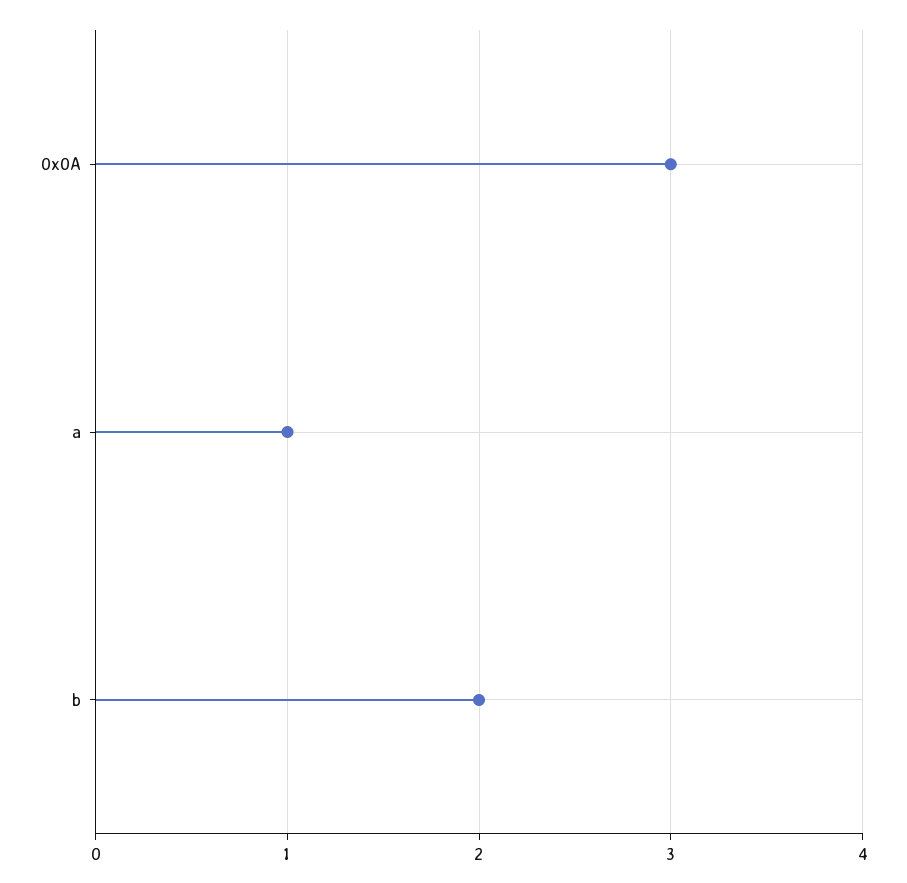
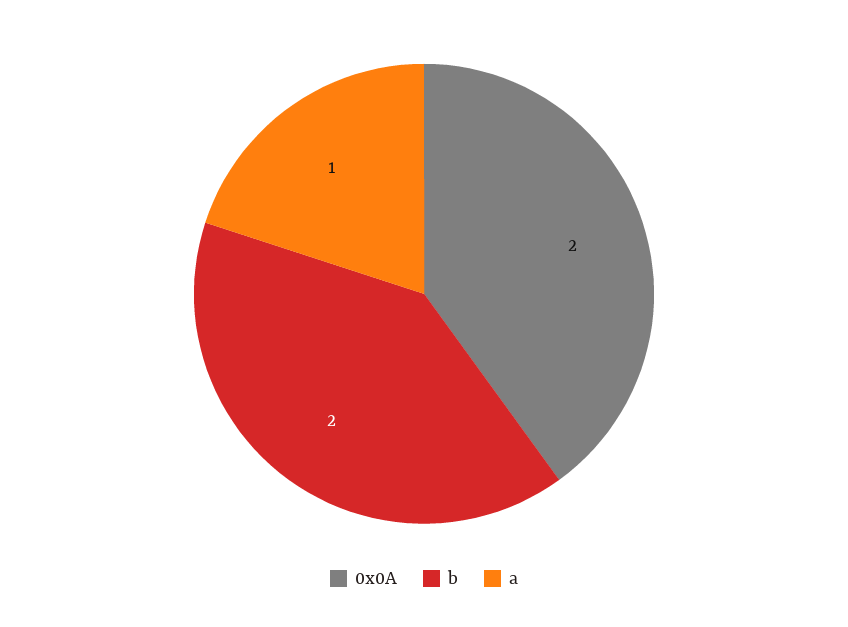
  {
-   "0x0A": 3,
+   "0x0A": 2,
    "a": 1,
    "b": 2
  }

